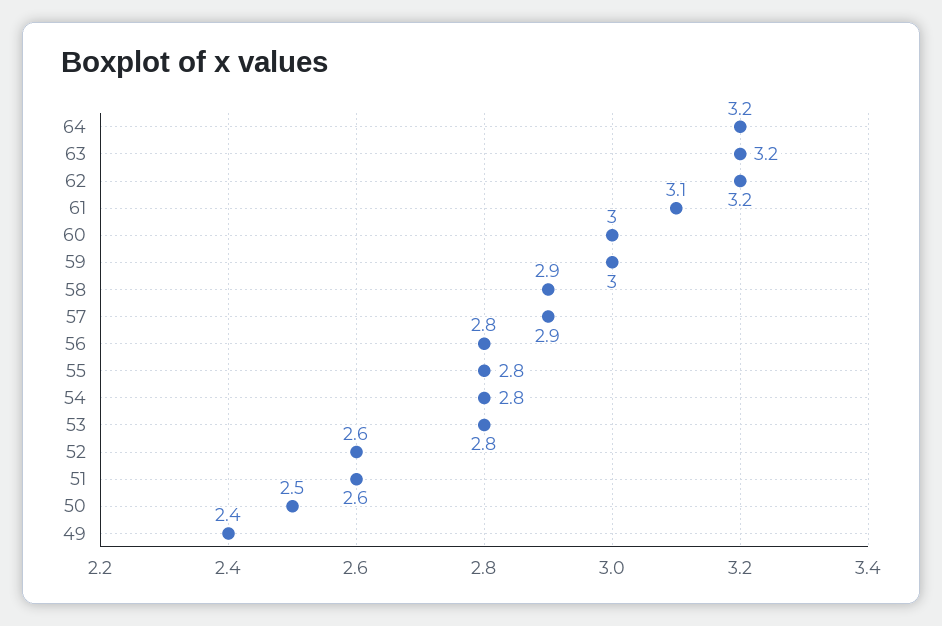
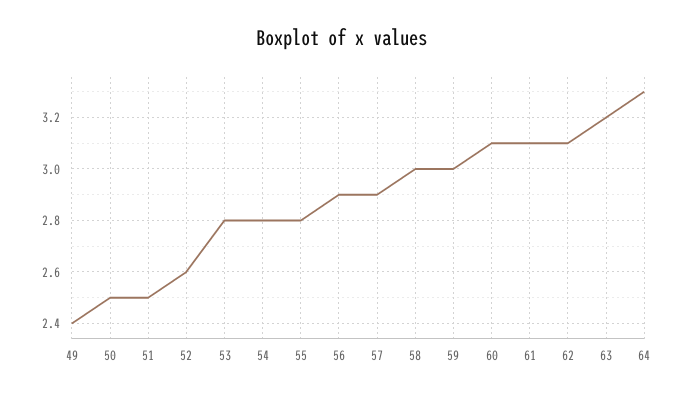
  {
-   "64": 3.2,
+   "64": 3.3,
    "63": 3.2,
-   "62": 3.2,
+   "62": 3.1,
    "61": 3.1,
-   "60": 3,
+   "60": 3.1,
    "59": 3,
-   "58": 2.9,
+   "58": 3,
    "57": 2.9,
-   "56": 2.8,
+   "56": 2.9,
    "55": 2.8,
    "54": 2.8,
    "53": 2.8,
    "52": 2.6,
-   "51": 2.6,
+   "51": 2.5,
    "50": 2.5,
    "49": 2.4
  }

